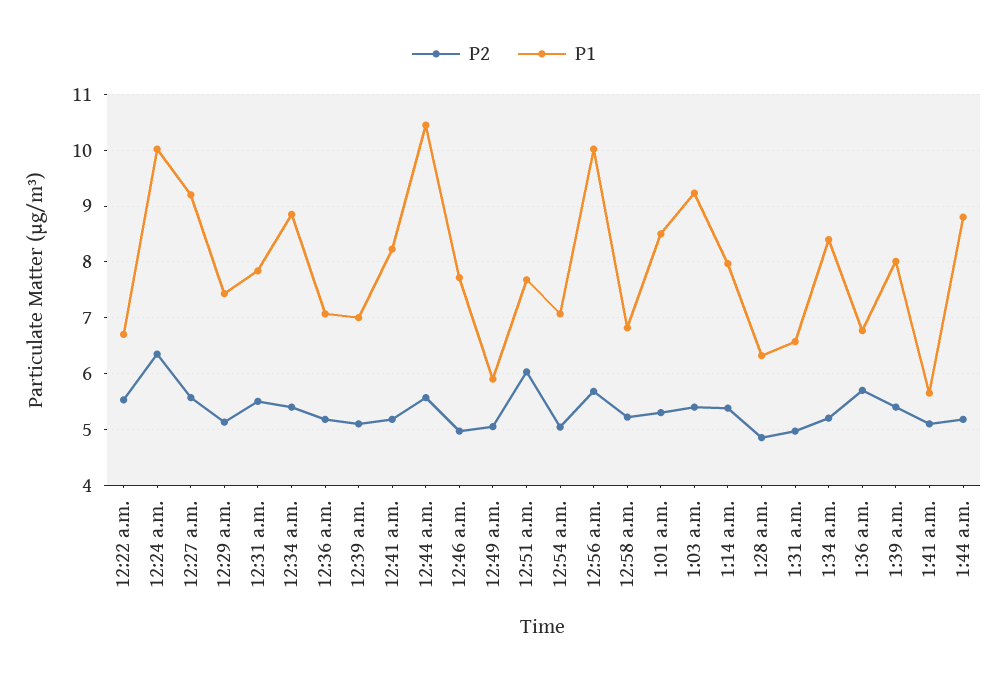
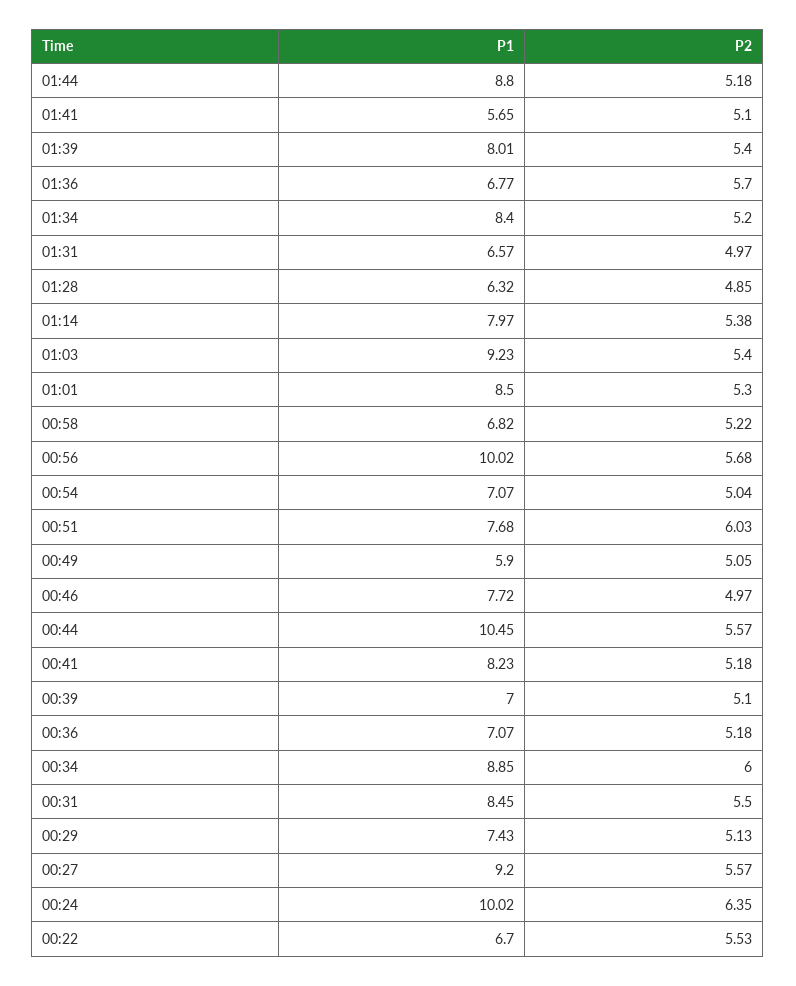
  {
    "P2": {
      "12:22 a.m.": 5.53,
      "12:24 a.m.": 6.35,
      "12:27 a.m.": 5.57,
      "12:29 a.m.": 5.13,
      "12:31 a.m.": 5.5,
-     "12:34 a.m.": 5.4,
+     "12:34 a.m.": 6,
      "12:36 a.m.": 5.18,
      "12:39 a.m.": 5.1,
      "12:41 a.m.": 5.18,
      "12:44 a.m.": 5.57,
      "12:46 a.m.": 4.97,
      "12:49 a.m.": 5.05,
      "12:51 a.m.": 6.03,
      "12:54 a.m.": 5.04,
      "12:56 a.m.": 5.68,
      "12:58 a.m.": 5.22,
      "1:01 a.m.": 5.3,
      "1:03 a.m.": 5.4,
      "1:14 a.m.": 5.38,
      "1:28 a.m.": 4.85,
      "1:31 a.m.": 4.97,
      "1:34 a.m.": 5.2,
      "1:36 a.m.": 5.7,
      "1:39 a.m.": 5.4,
      "1:41 a.m.": 5.1,
      "1:44 a.m.": 5.18
    },
    "P1": {
      "12:22 a.m.": 6.7,
      "12:24 a.m.": 10.02,
      "12:27 a.m.": 9.2,
      "12:29 a.m.": 7.43,
-     "12:31 a.m.": 7.8,
+     "12:31 a.m.": 8.45,
      "12:34 a.m.": 8.85,
      "12:36 a.m.": 7.07,
      "12:39 a.m.": 7,
      "12:41 a.m.": 8.23,
      "12:44 a.m.": 10.45,
      "12:46 a.m.": 7.72,
      "12:49 a.m.": 5.9,
      "12:51 a.m.": 7.68,
      "12:54 a.m.": 7.07,
      "12:56 a.m.": 10.02,
      "12:58 a.m.": 6.82,
      "1:01 a.m.": 8.5,
      "1:03 a.m.": 9.23,
      "1:14 a.m.": 7.97,
      "1:28 a.m.": 6.32,
      "1:31 a.m.": 6.57,
      "1:34 a.m.": 8.4,
      "1:36 a.m.": 6.77,
      "1:39 a.m.": 8.01,
      "1:41 a.m.": 5.65,
      "1:44 a.m.": 8.8
    }
  }

